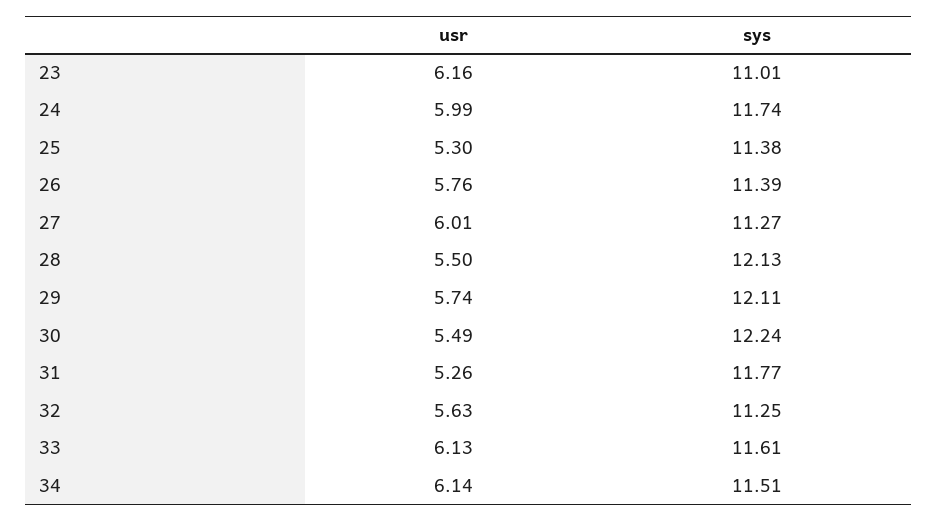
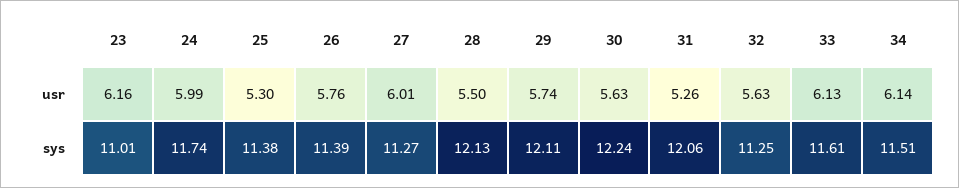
  {
    "usr": {
      "23": 6.16,
      "24": 5.99,
      "25": 5.3,
      "26": 5.76,
      "27": 6.01,
      "28": 5.5,
      "29": 5.74,
-     "30": 5.49,
+     "30": 5.63,
      "31": 5.26,
      "32": 5.63,
      "33": 6.13,
      "34": 6.14
    },
    "sys": {
      "23": 11.01,
      "24": 11.74,
      "25": 11.38,
      "26": 11.39,
      "27": 11.27,
      "28": 12.13,
      "29": 12.11,
      "30": 12.24,
-     "31": 11.77,
+     "31": 12.06,
      "32": 11.25,
      "33": 11.61,
      "34": 11.51
    }
  }

